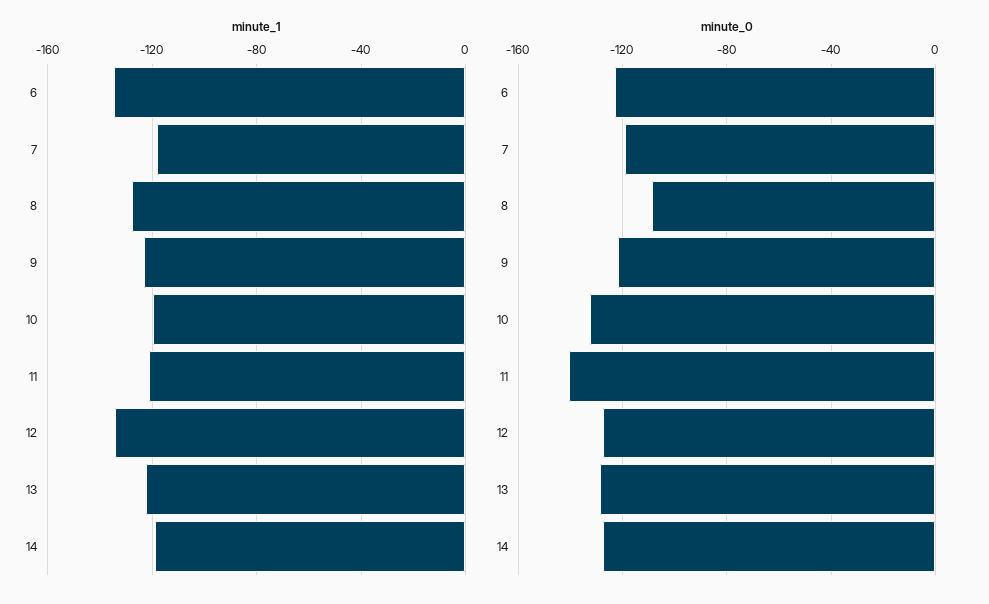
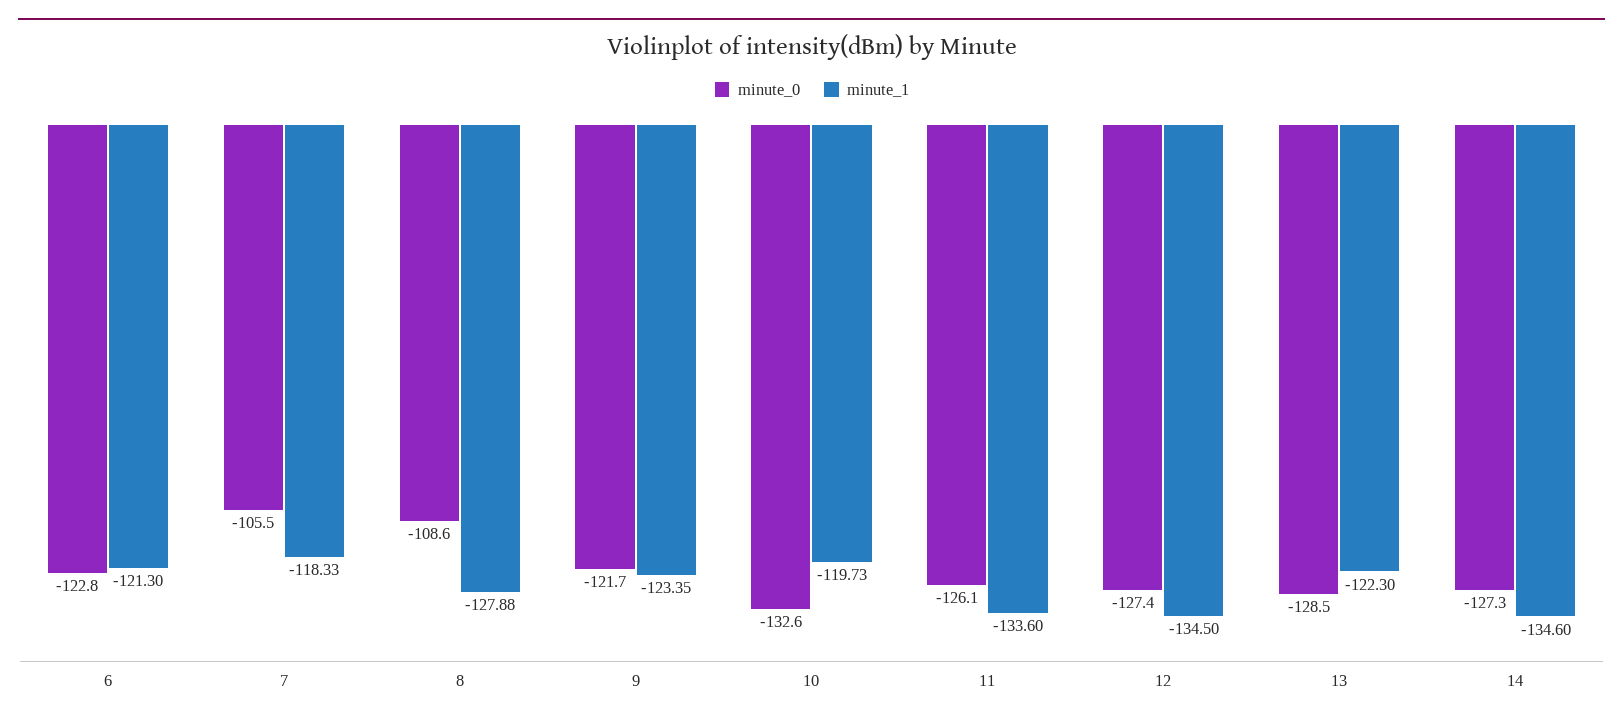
  {
    "minute_1": {
-     "6": -135,
+     "6": -121.3,
      "7": -118.33,
      "8": -127.88,
      "9": -123.35,
      "10": -119.73,
-     "11": -120,
+     "11": -133.6,
      "12": -134.5,
      "13": -122.3,
-     "14": -120
+     "14": -134.6
    },
    "minute_0": {
      "6": -122.8,
-     "7": -120,
+     "7": -105.5,
      "8": -108.6,
      "9": -121.7,
      "10": -132.6,
-     "11": -140,
+     "11": -126.1,
      "12": -127.4,
      "13": -128.5,
      "14": -127.3
    }
  }

